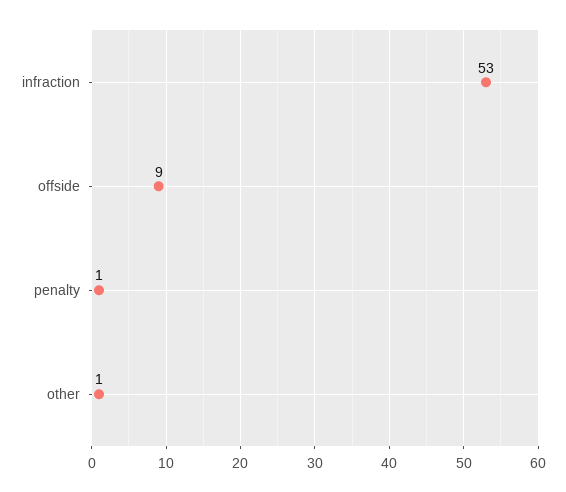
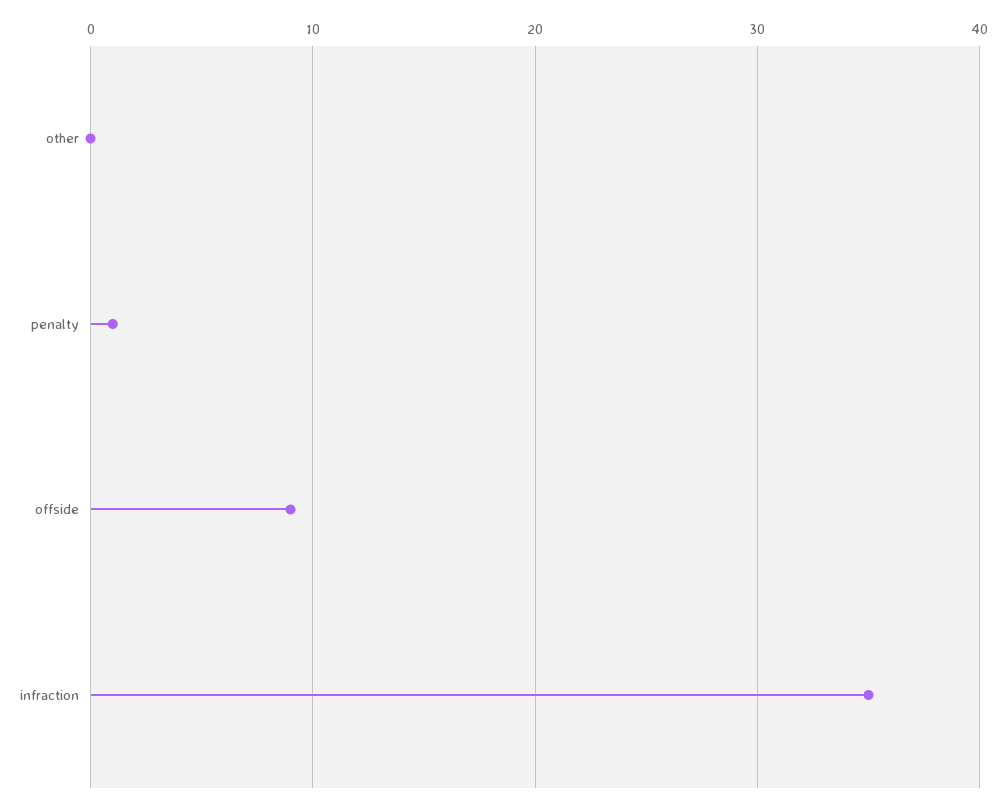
  {
-   "infraction": 53,
+   "infraction": 35,
    "offside": 9,
    "penalty": 1,
-   "other": 1
+   "other": 0
  }

